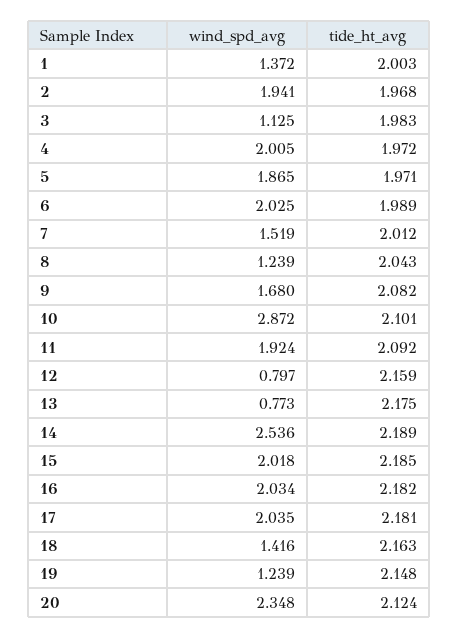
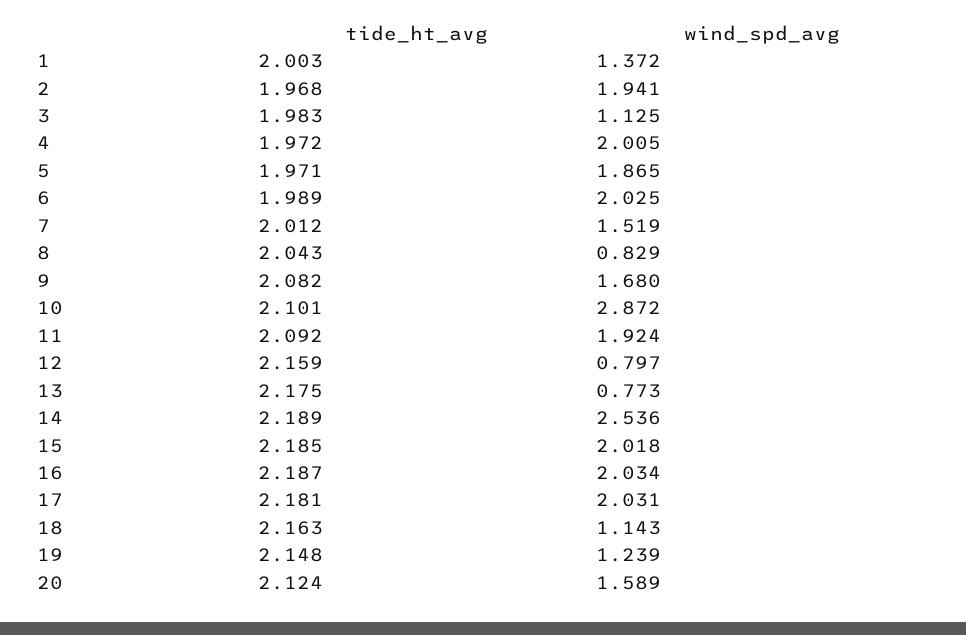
  {
    "wind_spd_avg": {
      "1": 1.372,
      "2": 1.941,
      "3": 1.125,
      "4": 2.005,
      "5": 1.865,
      "6": 2.025,
      "7": 1.519,
-     "8": 1.239,
+     "8": 0.829,
      "9": 1.68,
      "10": 2.872,
      "11": 1.924,
      "12": 0.797,
      "13": 0.773,
      "14": 2.536,
      "15": 2.018,
      "16": 2.034,
-     "17": 2.035,
+     "17": 2.031,
-     "18": 1.416,
+     "18": 1.143,
      "19": 1.239,
-     "20": 2.348
+     "20": 1.589
    },
    "tide_ht_avg": {
      "1": 2.003,
      "2": 1.968,
      "3": 1.983,
      "4": 1.972,
      "5": 1.971,
      "6": 1.989,
      "7": 2.012,
      "8": 2.043,
      "9": 2.082,
      "10": 2.101,
      "11": 2.092,
      "12": 2.159,
      "13": 2.175,
      "14": 2.189,
      "15": 2.185,
-     "16": 2.182,
+     "16": 2.187,
      "17": 2.181,
      "18": 2.163,
      "19": 2.148,
      "20": 2.124
    }
  }

